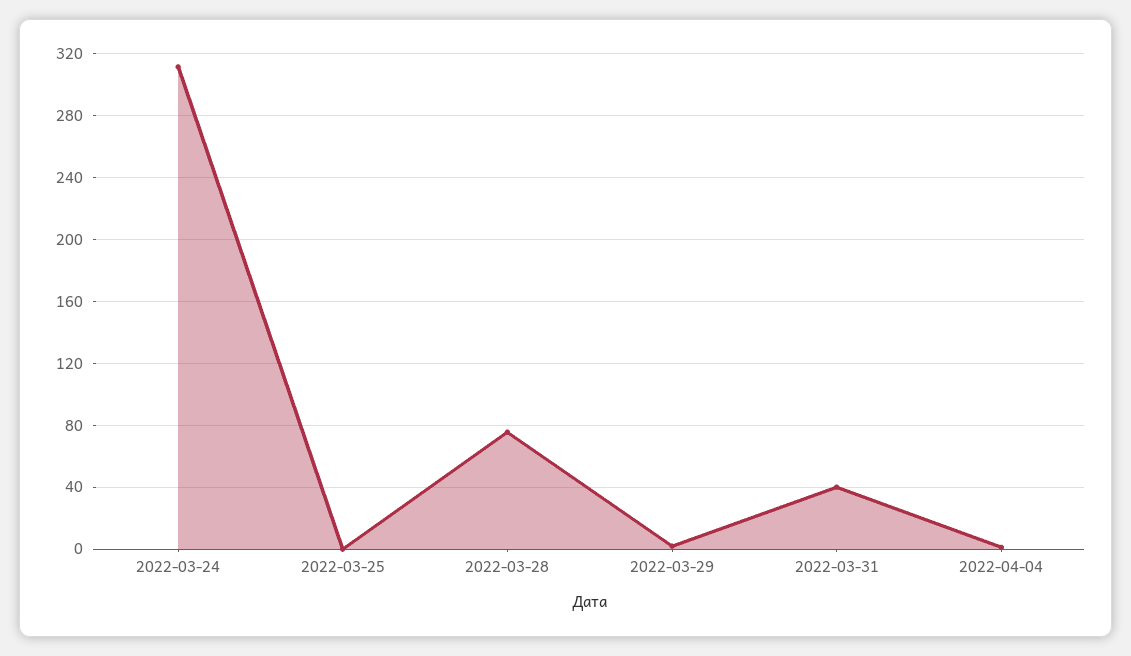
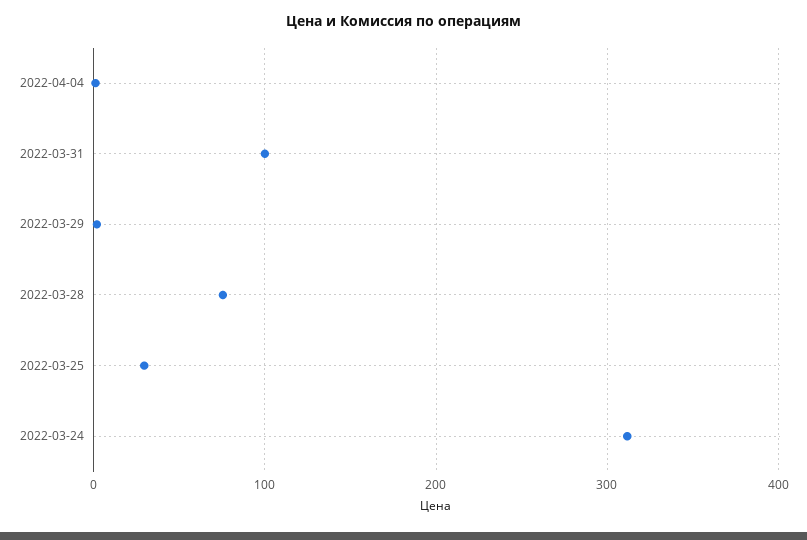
  {
    "2022-03-24": 310,
-   "2022-03-25": 0,
+   "2022-03-25": 30,
    "2022-03-28": 75,
    "2022-03-29": 0,
-   "2022-03-31": 40,
+   "2022-03-31": 100,
    "2022-04-04": 0
  }

